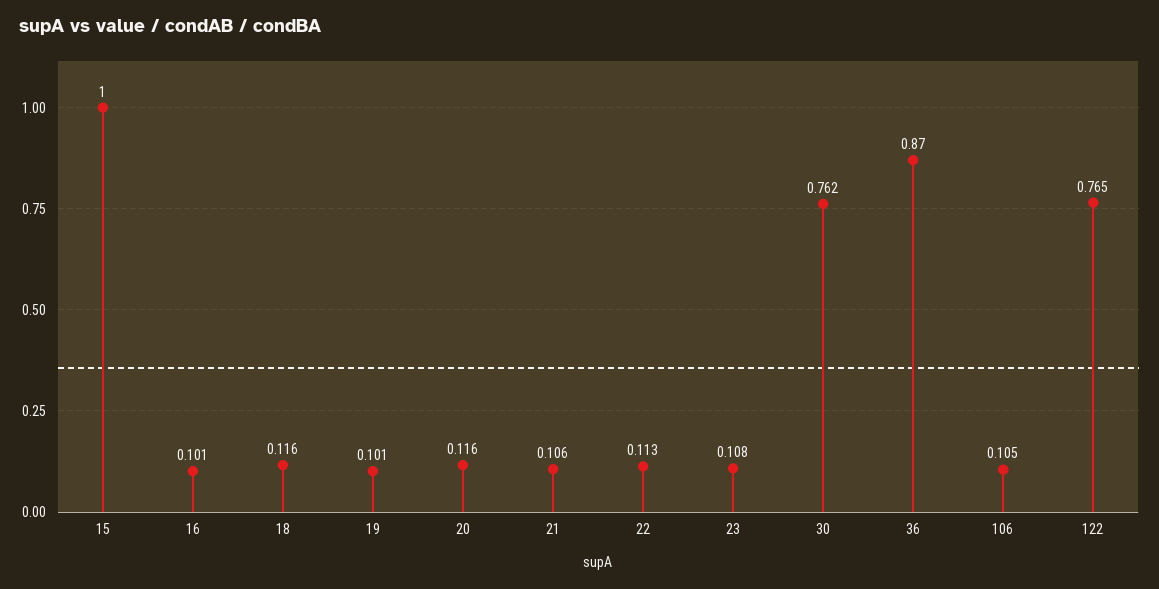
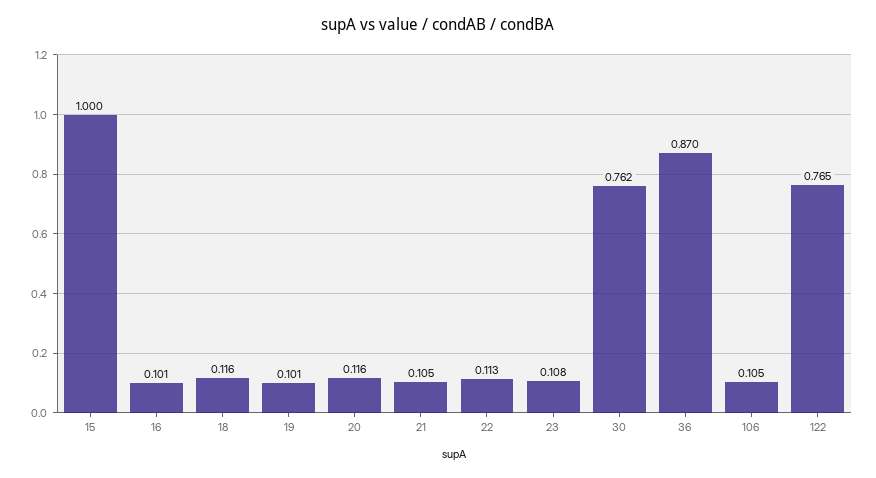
  {
    "15": 1,
    "16": 0.101,
    "18": 0.116,
    "19": 0.101,
    "20": 0.116,
-   "21": 0.106,
+   "21": 0.105,
    "22": 0.113,
    "23": 0.108,
    "30": 0.762,
    "36": 0.87,
    "106": 0.105,
    "122": 0.765
  }

